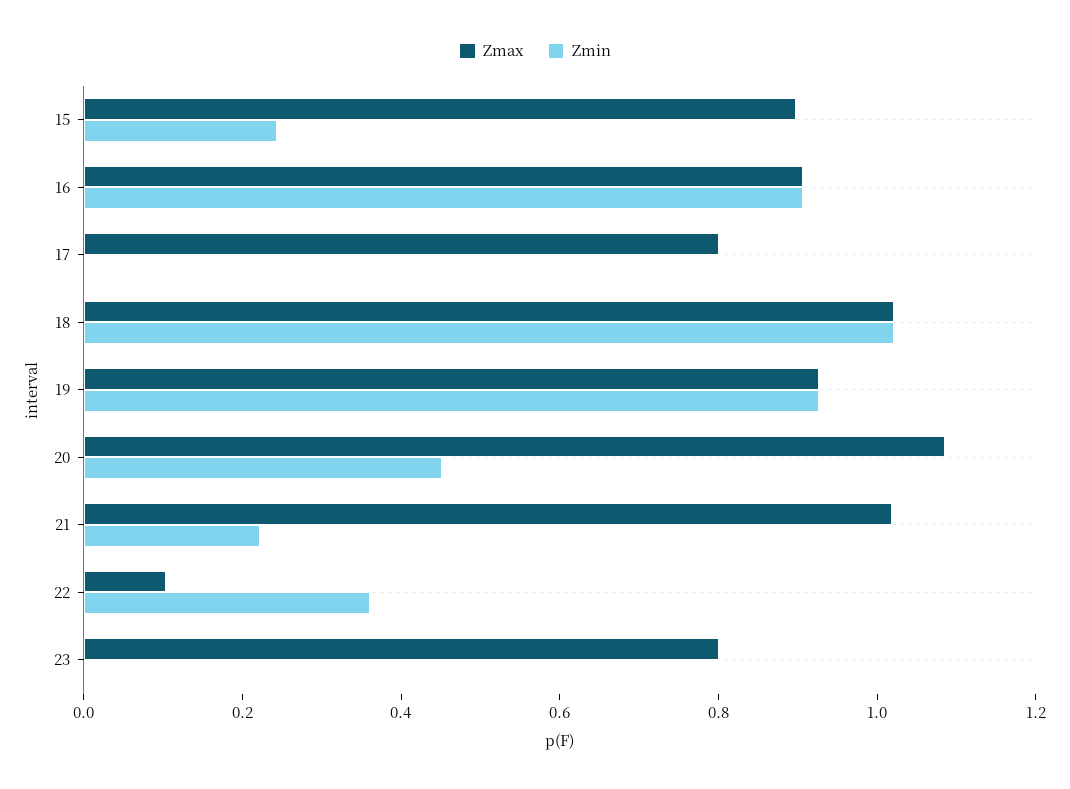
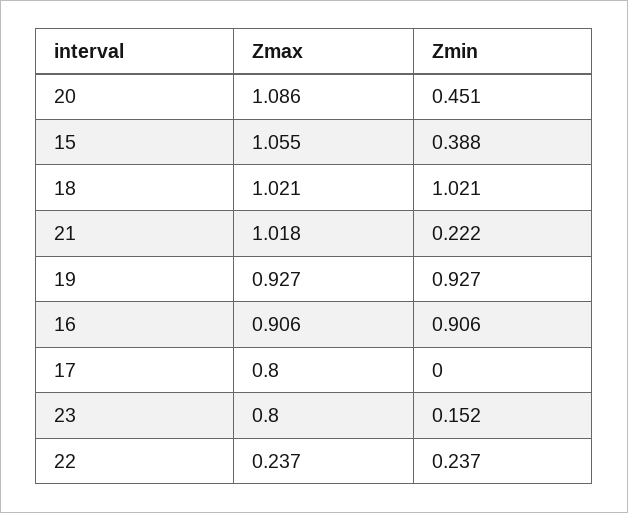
  {
    "Zmax": {
-     "15": 0.9,
+     "15": 1.055,
      "16": 0.906,
      "17": 0.8,
      "18": 1.021,
      "19": 0.927,
      "20": 1.086,
      "21": 1.018,
-     "22": 0.1,
+     "22": 0.237,
      "23": 0.8
    },
    "Zmin": {
-     "15": 0.25,
+     "15": 0.388,
      "16": 0.906,
      "17": 0,
      "18": 1.021,
      "19": 0.927,
      "20": 0.451,
      "21": 0.222,
-     "22": 0.35,
+     "22": 0.237,
-     "23": 0
+     "23": 0.152
    }
  }

